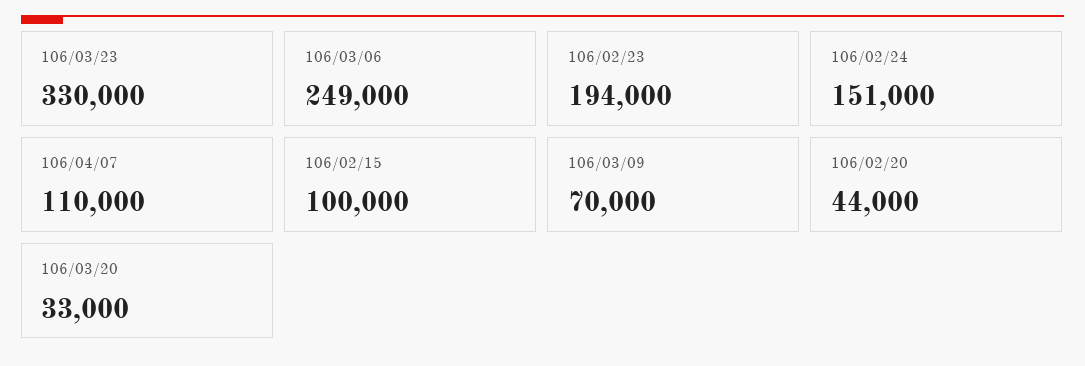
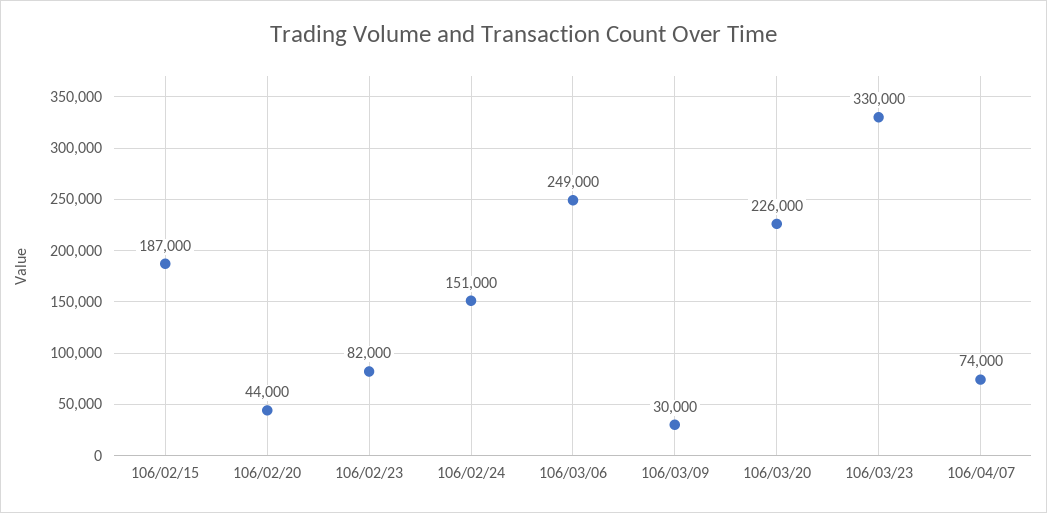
  {
    "106/03/23": 330000,
    "106/03/06": 249000,
-   "106/02/23": 194000,
+   "106/02/23": 82000,
    "106/02/24": 151000,
-   "106/04/07": 110000,
+   "106/04/07": 74000,
-   "106/02/15": 100000,
+   "106/02/15": 187000,
-   "106/03/09": 70000,
+   "106/03/09": 30000,
    "106/02/20": 44000,
-   "106/03/20": 33000
+   "106/03/20": 226000
  }

